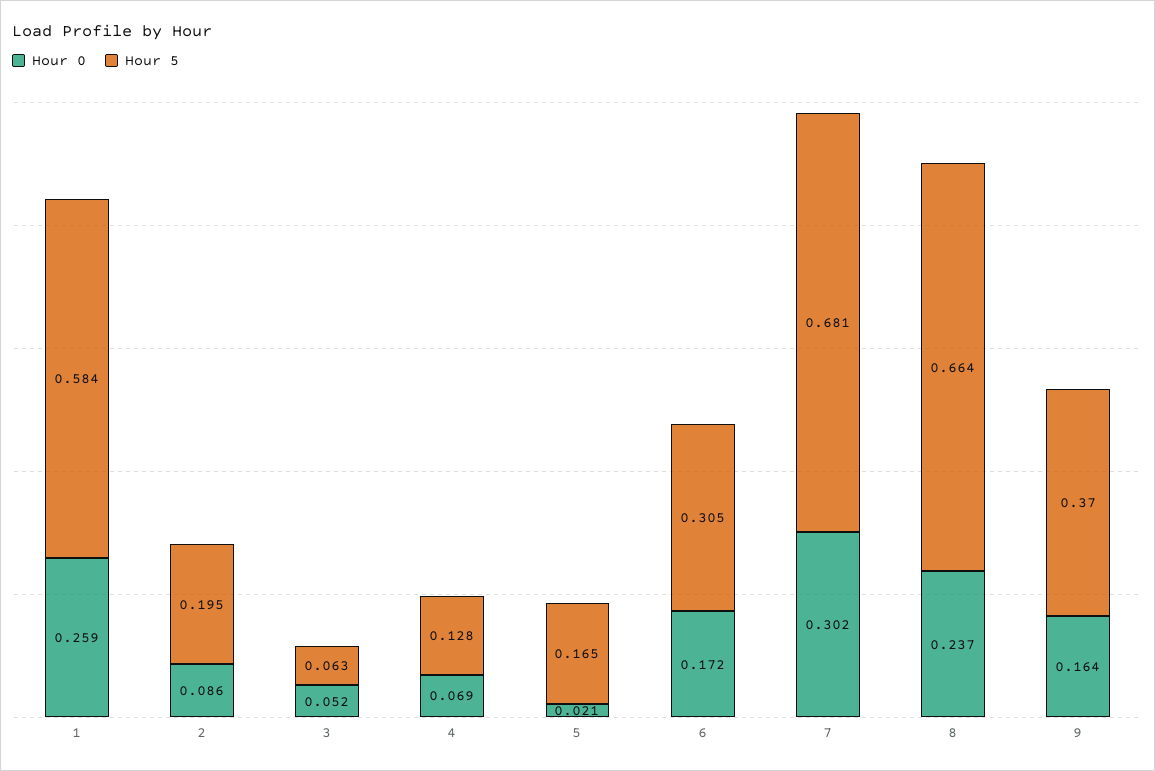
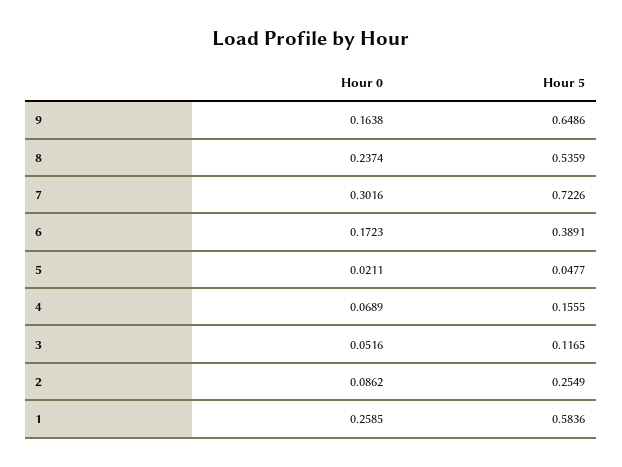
  {
    "Hour 0": {
      "1": 0.2585,
      "2": 0.0862,
      "3": 0.0516,
      "4": 0.0689,
      "5": 0.0211,
      "6": 0.1723,
      "7": 0.3016,
      "8": 0.2374,
      "9": 0.1638
    },
    "Hour 5": {
      "1": 0.5836,
-     "2": 0.195,
+     "2": 0.2549,
-     "3": 0.063,
+     "3": 0.1165,
-     "4": 0.128,
+     "4": 0.1555,
-     "5": 0.165,
+     "5": 0.0477,
-     "6": 0.305,
+     "6": 0.3891,
-     "7": 0.681,
+     "7": 0.7226,
-     "8": 0.664,
+     "8": 0.5359,
-     "9": 0.37
+     "9": 0.6486
    }
  }

